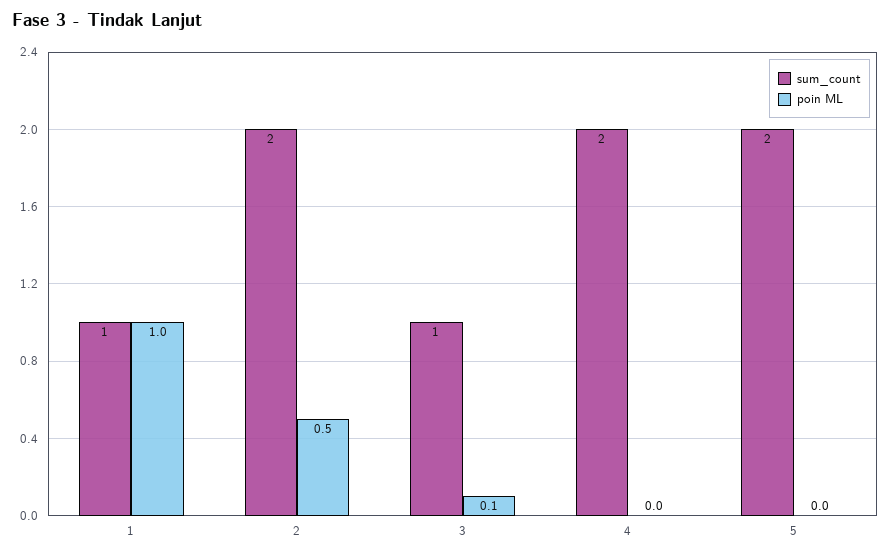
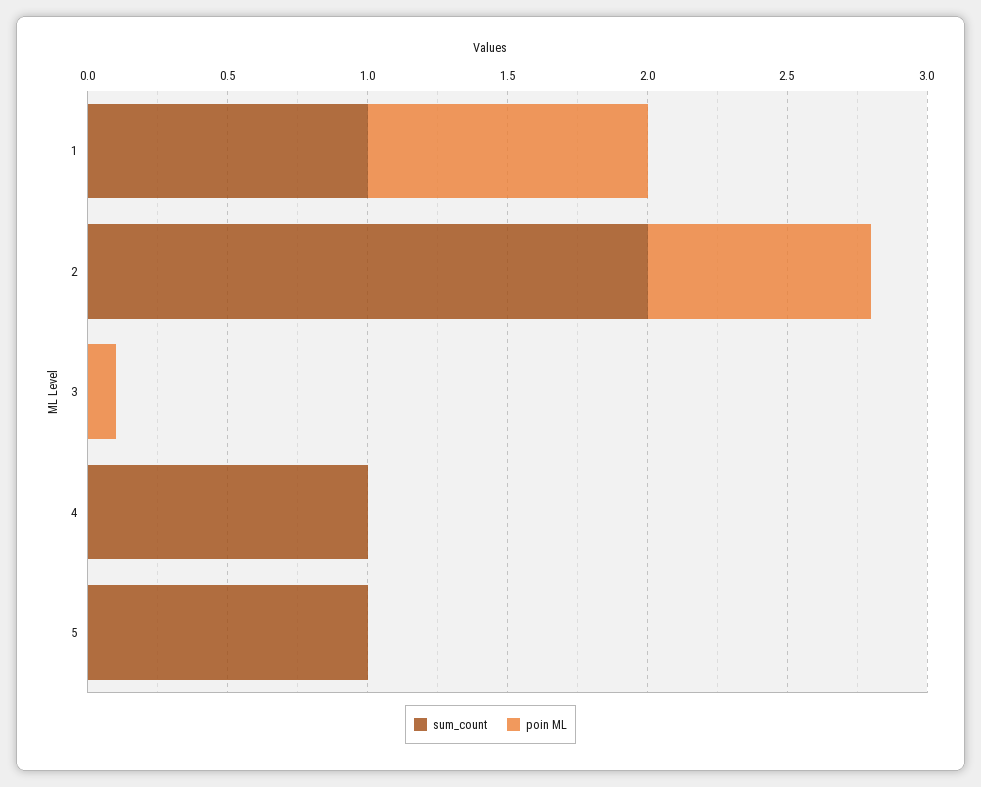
  {
    "sum_count": {
      "1": 1,
      "2": 2,
-     "3": 1,
+     "3": 0,
-     "4": 2,
+     "4": 1,
-     "5": 2
+     "5": 1
    },
    "poin ML": {
      "1": 1,
-     "2": 0.5,
+     "2": 0.8,
      "3": 0.1,
      "4": 0,
      "5": 0
    }
  }

